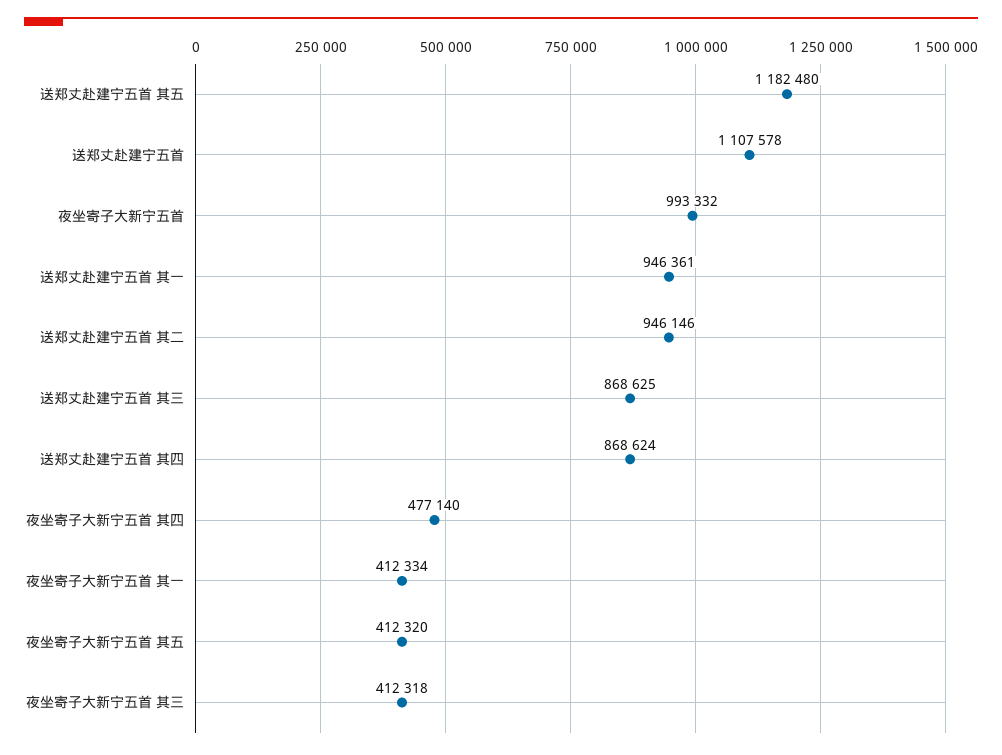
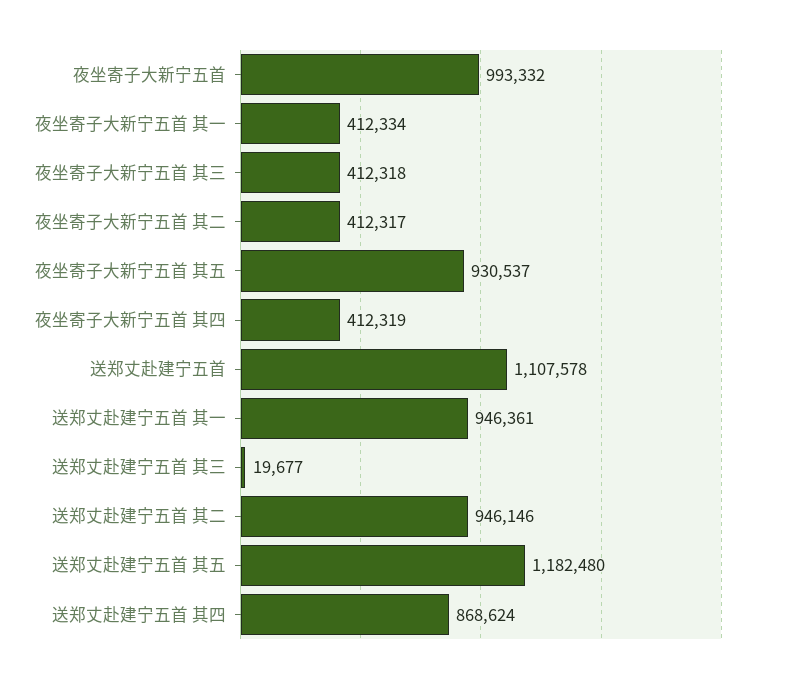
  {
    "送郑丈赴建宁五首 其五": 1182480,
    "送郑丈赴建宁五首": 1107578,
    "夜坐寄子大新宁五首": 993332,
    "送郑丈赴建宁五首 其一": 946361,
    "送郑丈赴建宁五首 其二": 946146,
-   "送郑丈赴建宁五首 其三": 868625,
+   "送郑丈赴建宁五首 其三": 19677,
    "送郑丈赴建宁五首 其四": 868624,
-   "夜坐寄子大新宁五首 其四": 477140,
+   "夜坐寄子大新宁五首 其四": 412319,
    "夜坐寄子大新宁五首 其一": 412334,
-   "夜坐寄子大新宁五首 其五": 412320,
+   "夜坐寄子大新宁五首 其五": 930537,
-   "夜坐寄子大新宁五首 其三": 412318
+   "夜坐寄子大新宁五首 其三": 412318,
+   "夜坐寄子大新宁五首 其二": 412317
  }

